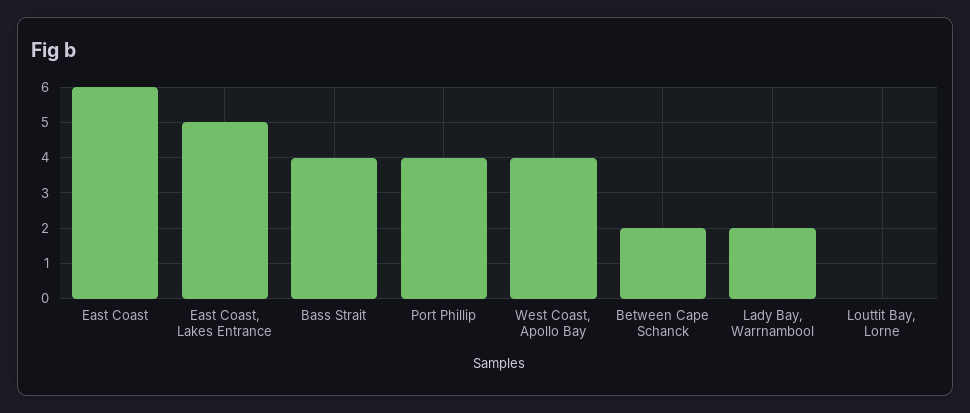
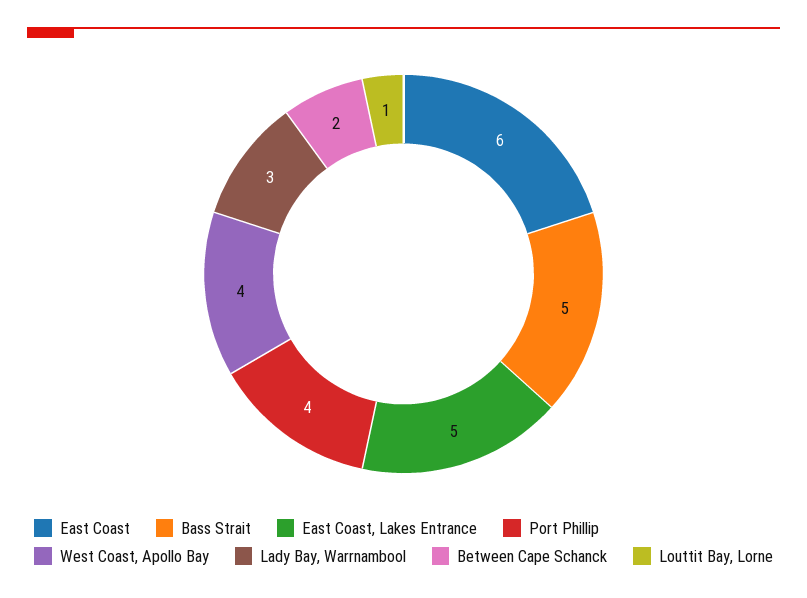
  {
    "East Coast": 6,
    "East Coast, Lakes Entrance": 5,
-   "Bass Strait": 4,
+   "Bass Strait": 5,
    "Port Phillip": 4,
    "West Coast, Apollo Bay": 4,
    "Between Cape Schanck": 2,
-   "Lady Bay, Warrnambool": 2,
+   "Lady Bay, Warrnambool": 3,
-   "Louttit Bay, Lorne": 0
+   "Louttit Bay, Lorne": 1
  }

